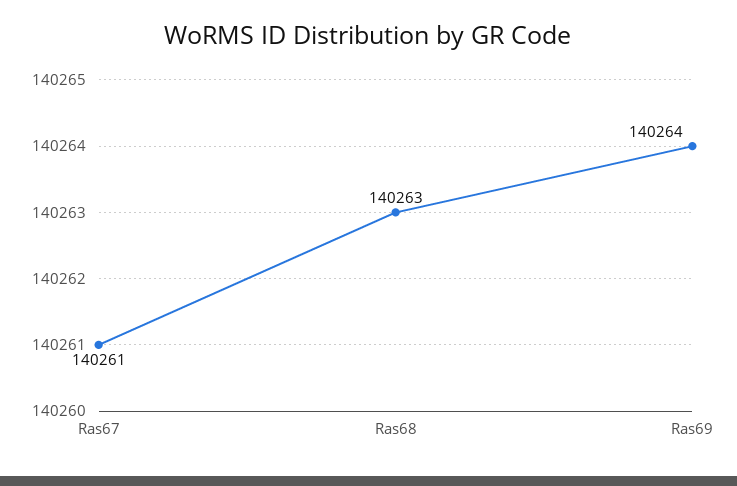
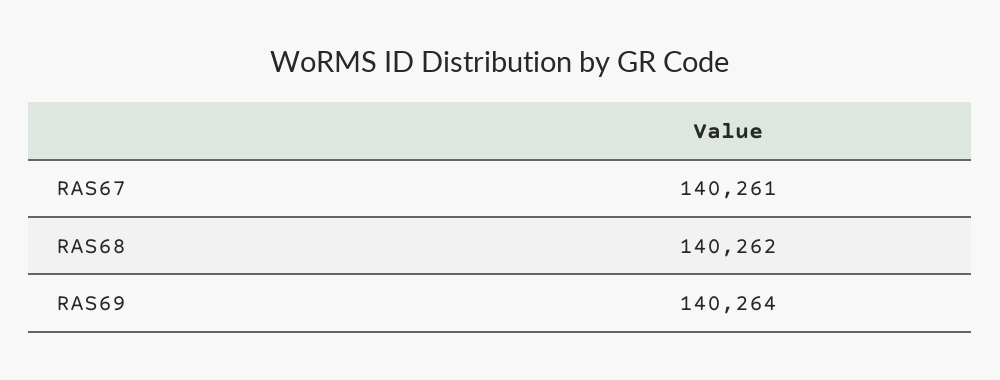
  {
    "Ras67": 140261,
-   "Ras68": 140263,
+   "Ras68": 140262,
    "Ras69": 140264
  }

